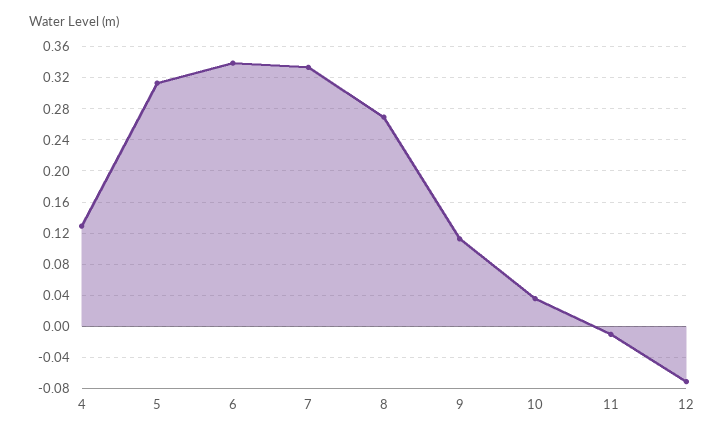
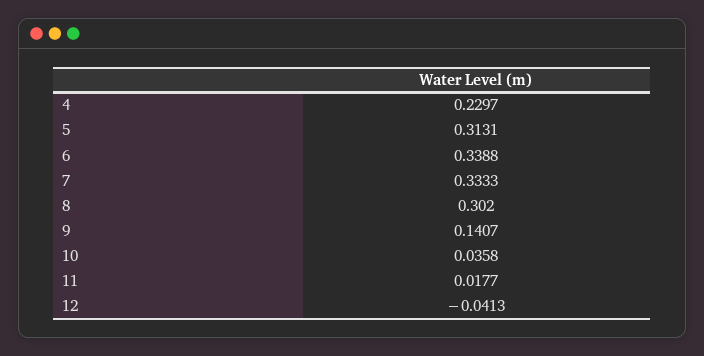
  {
-   "4": 0.13,
+   "4": 0.2297,
    "5": 0.3131,
    "6": 0.3388,
    "7": 0.3333,
-   "8": 0.27,
+   "8": 0.302,
-   "9": 0.11,
+   "9": 0.1407,
    "10": 0.0358,
-   "11": -0.01,
+   "11": 0.0177,
-   "12": -0.07
+   "12": -0.0413
  }

